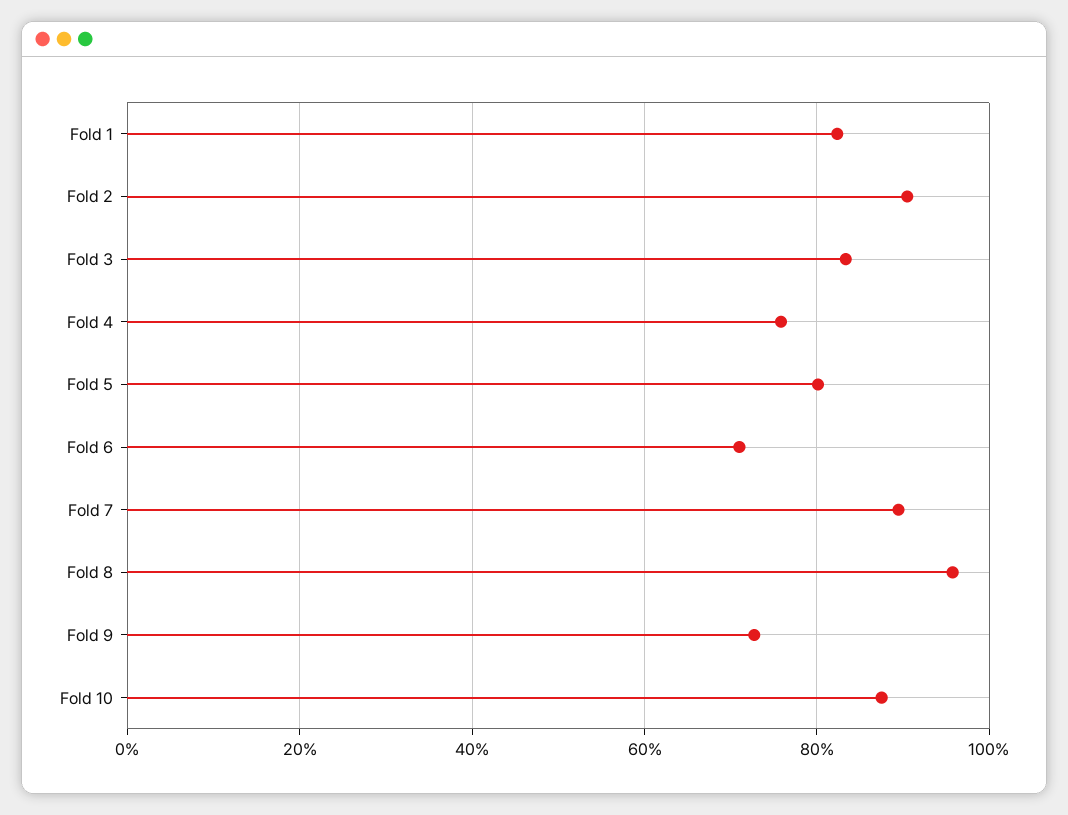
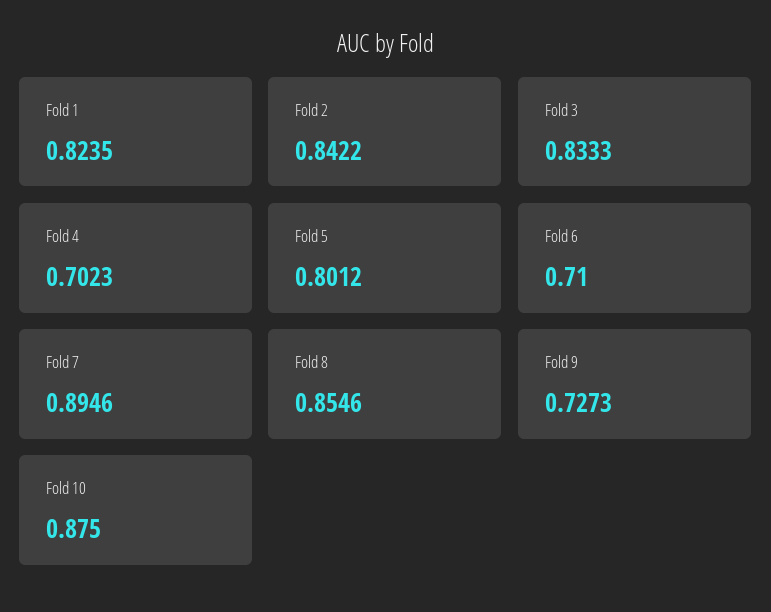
  {
    "Fold 1": 0.8235,
-   "Fold 2": 0.9,
+   "Fold 2": 0.8422,
    "Fold 3": 0.8333,
-   "Fold 4": 0.76,
+   "Fold 4": 0.7023,
    "Fold 5": 0.8012,
    "Fold 6": 0.71,
    "Fold 7": 0.8946,
-   "Fold 8": 0.96,
+   "Fold 8": 0.8546,
    "Fold 9": 0.7273,
    "Fold 10": 0.875
  }

